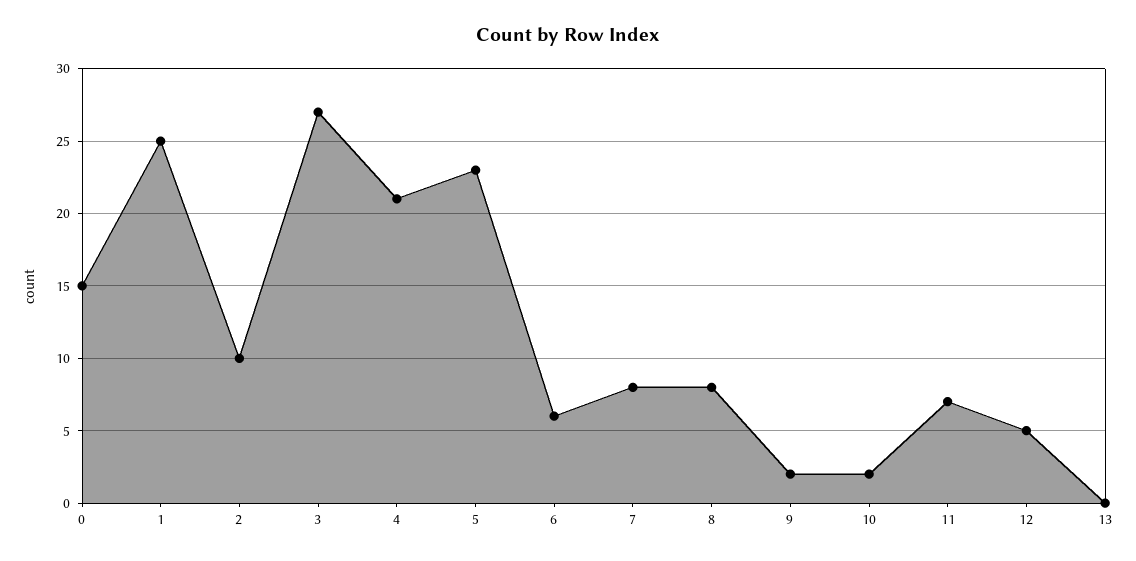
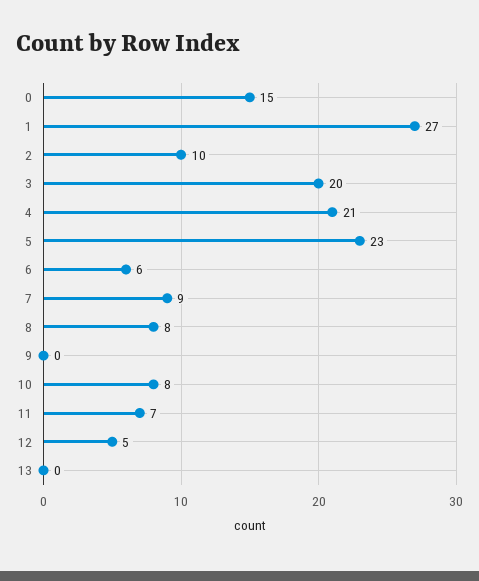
  {
    "0": 15,
-   "1": 25,
+   "1": 27,
    "2": 10,
-   "3": 27,
+   "3": 20,
    "4": 21,
    "5": 23,
    "6": 6,
-   "7": 8,
+   "7": 9,
    "8": 8,
-   "9": 2,
+   "9": 0,
-   "10": 2,
+   "10": 8,
    "11": 7,
    "12": 5,
    "13": 0
  }

